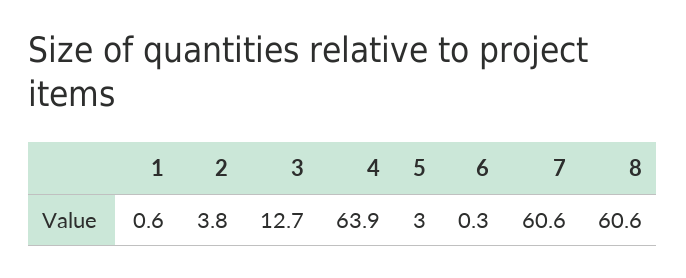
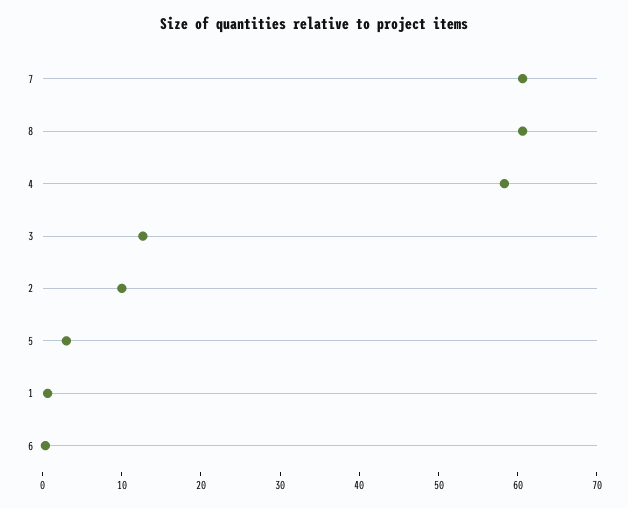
  {
    "1": 0.6,
-   "2": 3.8,
+   "2": 10,
    "3": 12.7,
-   "4": 63.9,
+   "4": 58,
    "5": 3,
    "6": 0.3,
    "7": 60.6,
    "8": 60.6
  }

